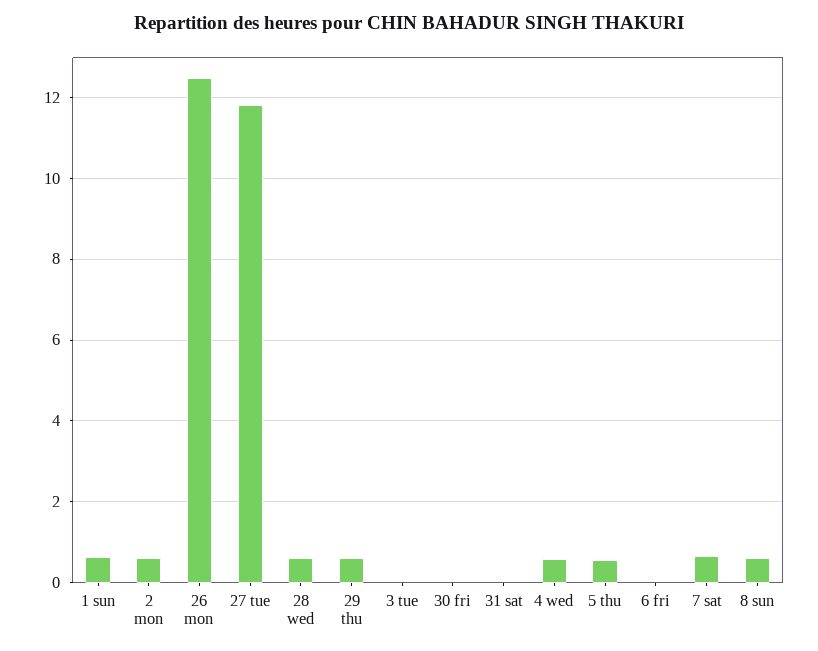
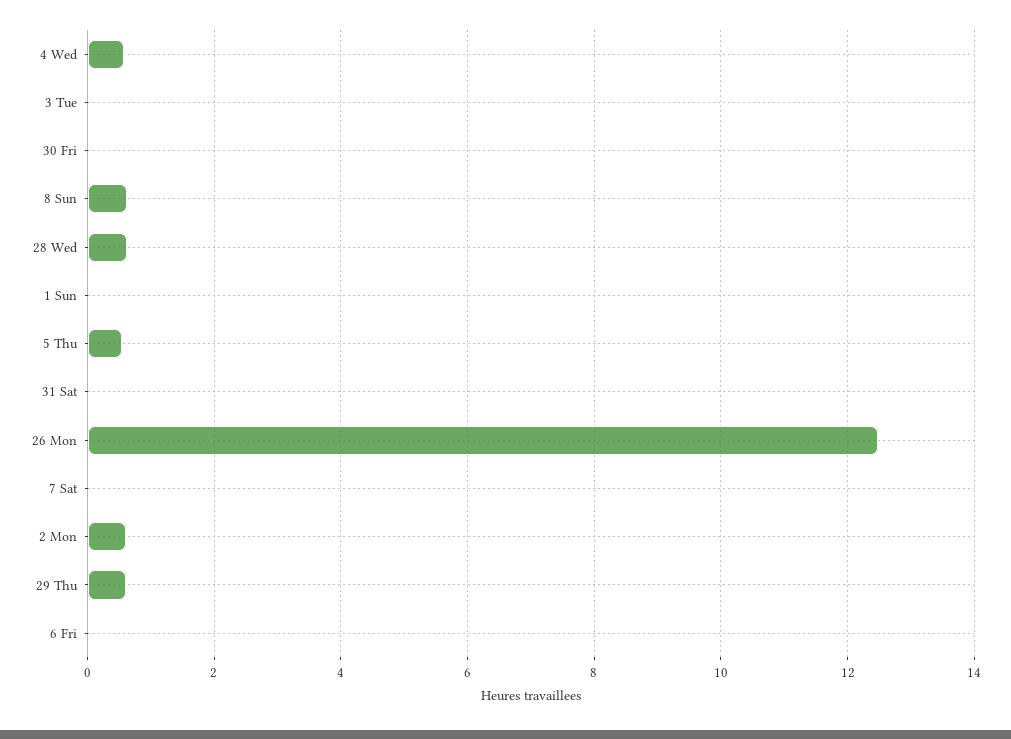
  {
-   "1 sun": 0.6,
+   "1 sun": 0,
    "2 mon": 0.6,
    "26 mon": 12.4,
-   "27 tue": 11.8,
    "28 wed": 0.6,
    "29 thu": 0.6,
    "3 tue": 0,
    "30 fri": 0,
    "31 sat": 0,
    "4 wed": 0.6,
    "5 thu": 0.6,
    "6 fri": 0,
-   "7 sat": 0.6,
+   "7 sat": 0,
    "8 sun": 0.6
  }

